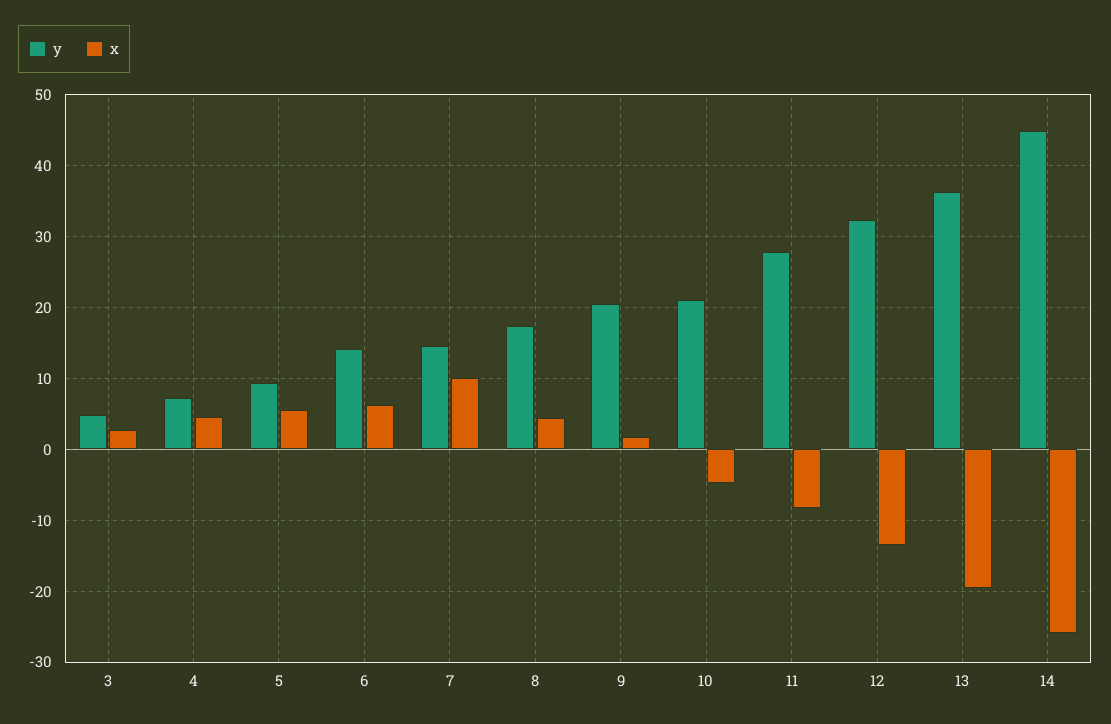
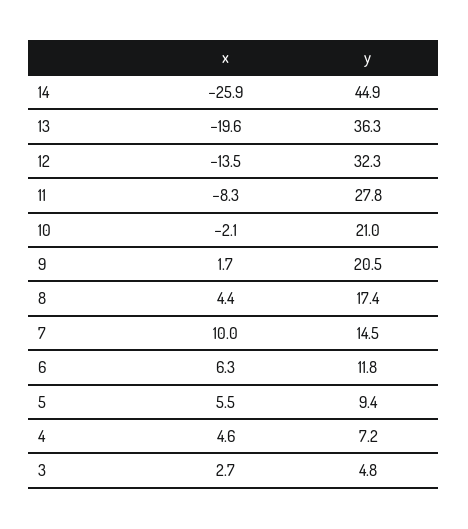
  {
    "y": {
      "3": 4.8,
      "4": 7.2,
      "5": 9.4,
-     "6": 14,
+     "6": 11.8,
      "7": 14.5,
      "8": 17.4,
      "9": 20.5,
      "10": 21,
      "11": 27.8,
      "12": 32.3,
      "13": 36.3,
      "14": 44.9
    },
    "x": {
      "3": 2.7,
      "4": 4.6,
      "5": 5.5,
      "6": 6.3,
      "7": 10,
      "8": 4.4,
      "9": 1.7,
-     "10": -5,
+     "10": -2.1,
      "11": -8.3,
      "12": -13.5,
      "13": -19.6,
      "14": -25.9
    }
  }

